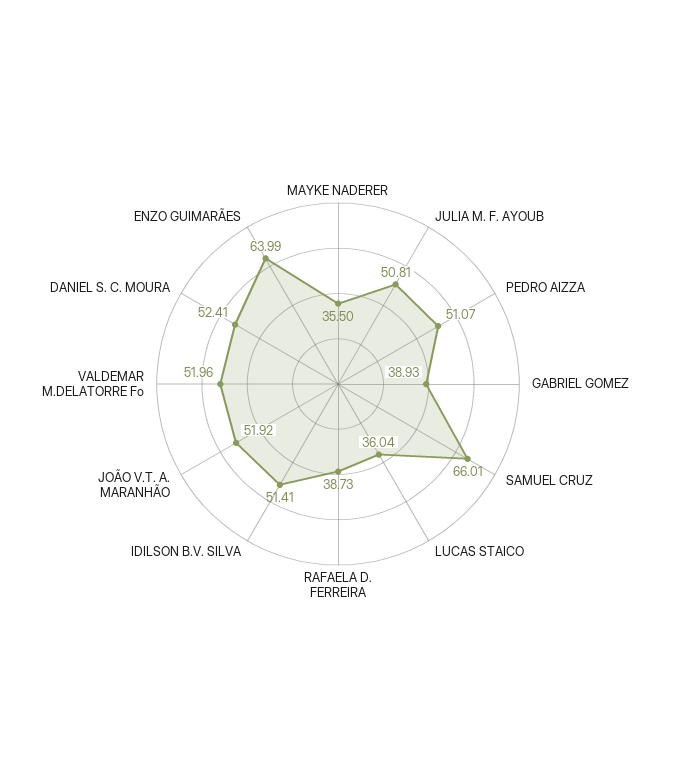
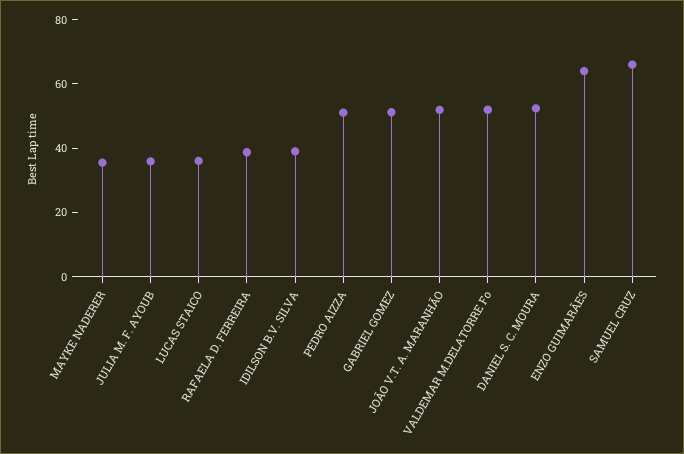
  {
    "MAYKE NADERER": 35.5,
-   "JULIA M. F. AYOUB": 50.81,
+   "JULIA M. F. AYOUB": 35,
    "PEDRO AIZZA": 51.07,
-   "GABRIEL GOMEZ": 38.93,
+   "GABRIEL GOMEZ": 50,
    "SAMUEL CRUZ": 66.01,
    "LUCAS STAICO": 36.04,
    "RAFAELA D. FERREIRA": 38.73,
-   "IDILSON B.V. SILVA": 51.41,
+   "IDILSON B.V. SILVA": 40,
    "JOÃO V.T. A. MARANHÃO": 51.92,
    "VALDEMAR M.DELATORRE Fo": 51.96,
    "DANIEL S. C. MOURA": 52.41,
    "ENZO GUIMARÃES": 63.99
  }

